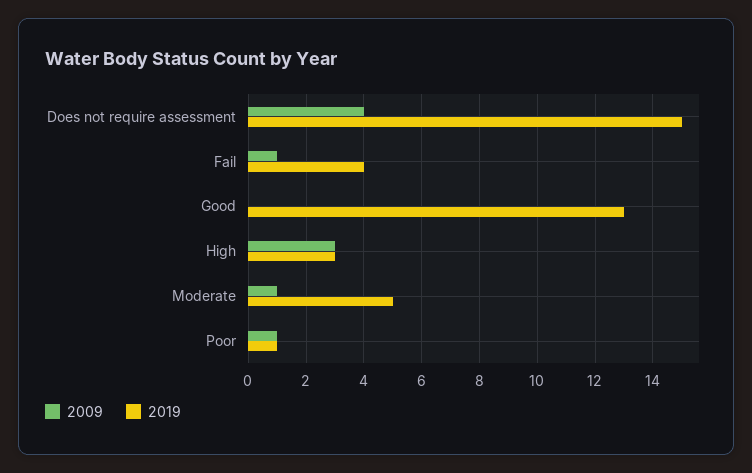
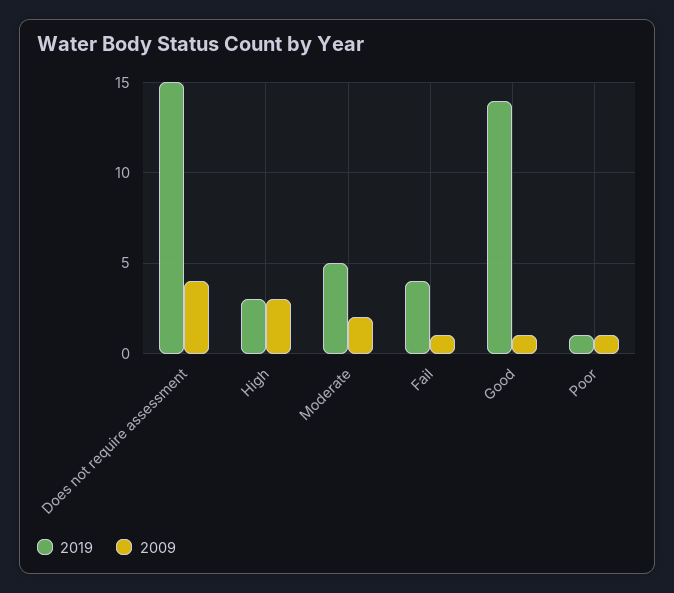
  {
    "2009": {
      "Does not require assessment": 4,
      "Fail": 1,
-     "Good": 0,
+     "Good": 1,
      "High": 3,
-     "Moderate": 1,
+     "Moderate": 2,
      "Poor": 1
    },
    "2019": {
      "Does not require assessment": 15,
      "Fail": 4,
-     "Good": 13,
+     "Good": 14,
      "High": 3,
      "Moderate": 5,
      "Poor": 1
    }
  }

